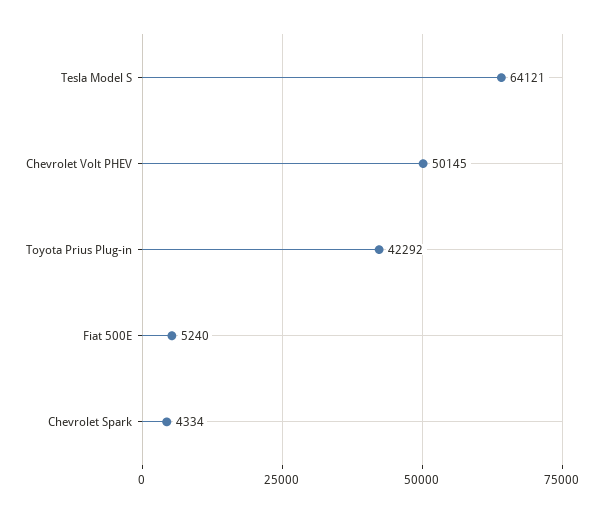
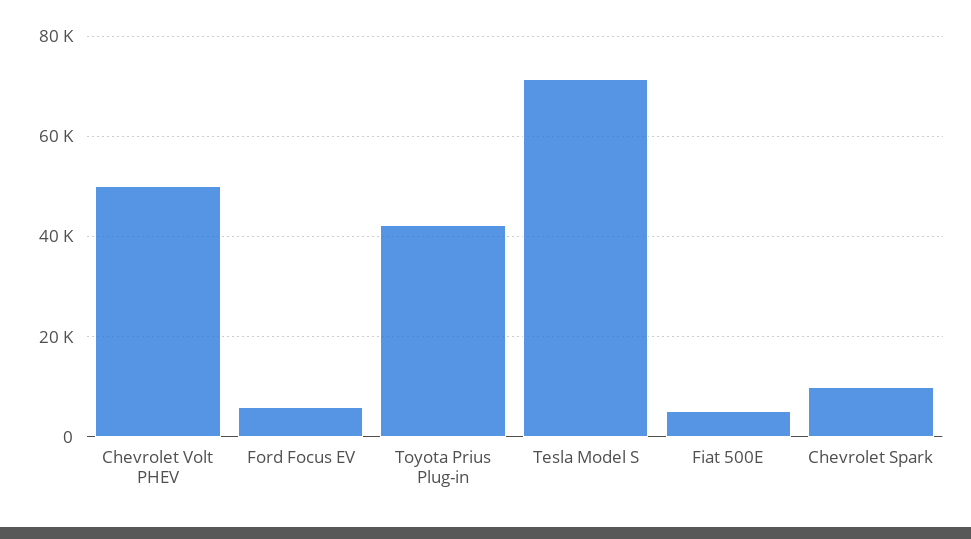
  {
-   "Tesla Model S": 64121,
+   "Tesla Model S": 72000,
    "Chevrolet Volt PHEV": 50145,
    "Toyota Prius Plug-in": 42292,
    "Fiat 500E": 5240,
-   "Chevrolet Spark": 4334
+   "Chevrolet Spark": 10000,
+   "Ford Focus EV": 6000
  }

